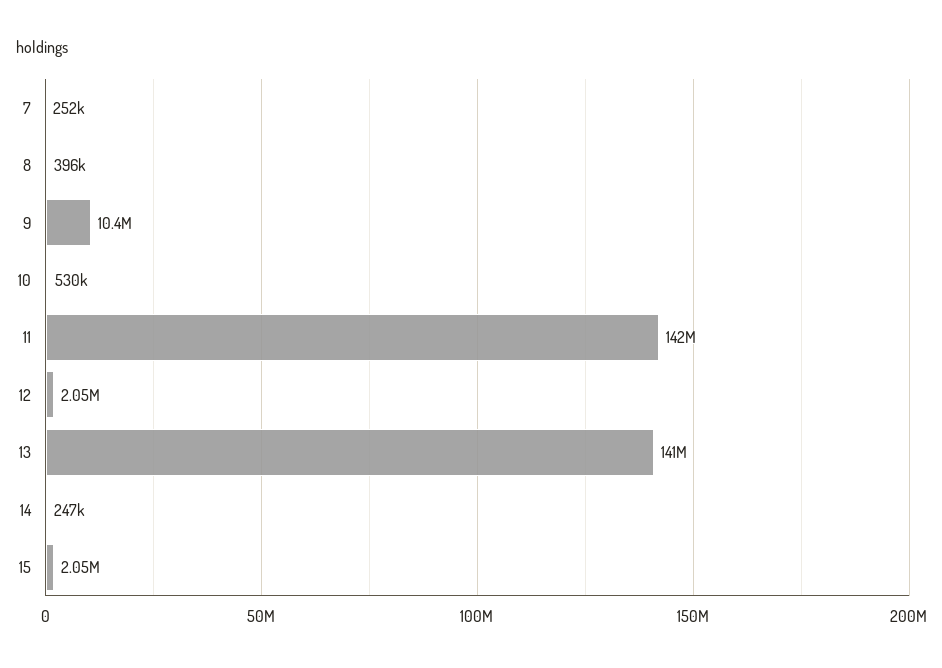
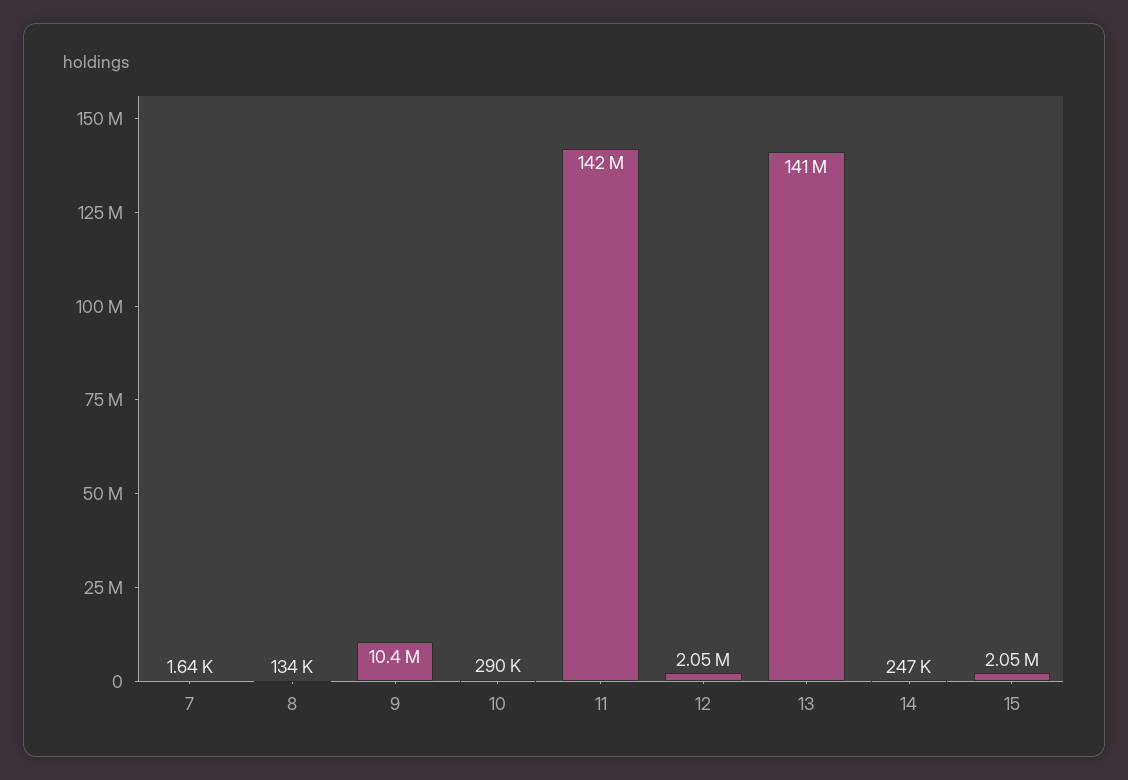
  {
-   "7": 252000,
+   "7": 1640,
-   "8": 396000,
+   "8": 134000,
    "9": 10400000,
-   "10": 530000,
+   "10": 290000,
    "11": 142000000,
    "12": 2050000,
    "13": 141000000,
    "14": 247000,
    "15": 2050000
  }

